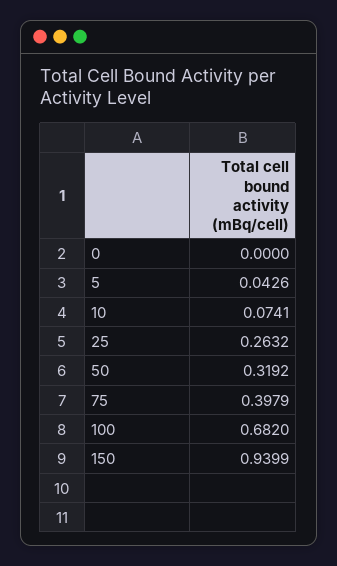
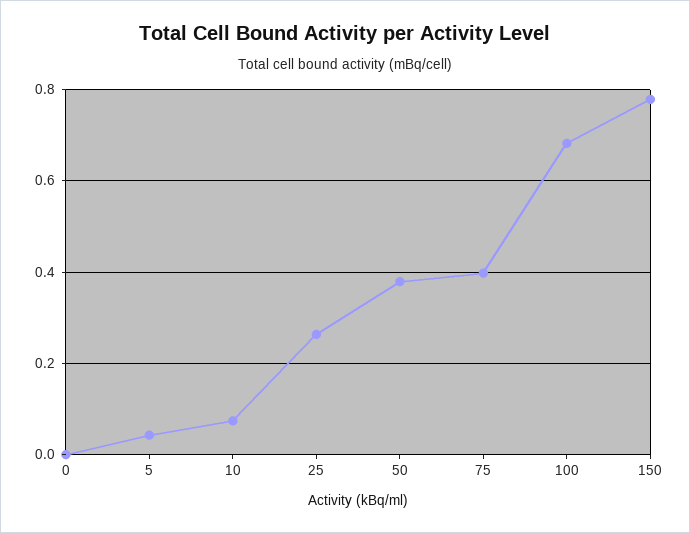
  {
    "0": 0,
    "5": 0.0426,
    "10": 0.0741,
    "25": 0.2632,
-   "50": 0.3192,
+   "50": 0.38,
    "75": 0.3979,
    "100": 0.682,
-   "150": 0.9399
+   "150": 0.78
  }

